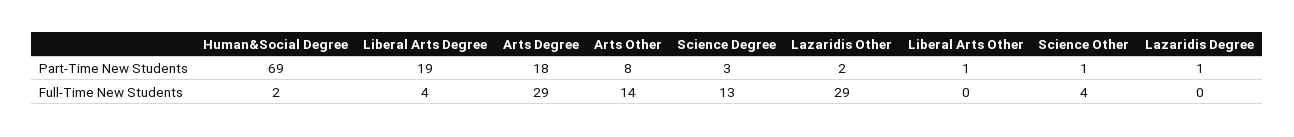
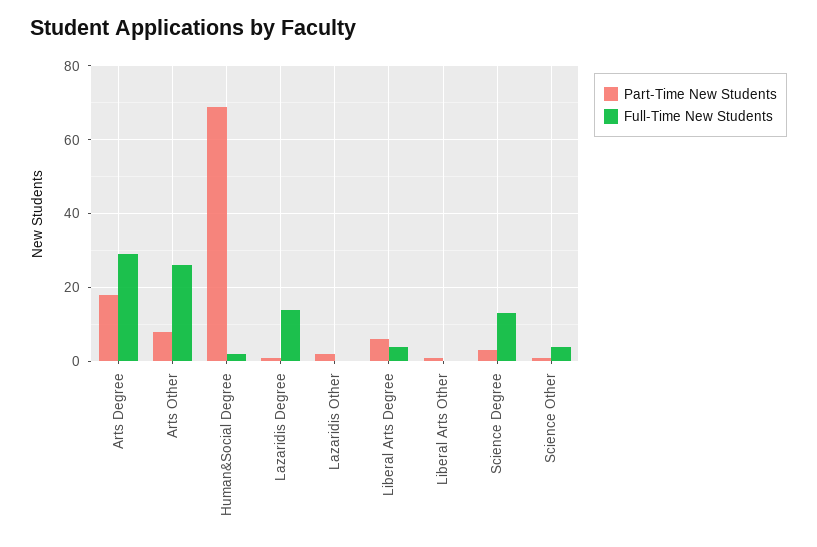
  {
    "Part-Time New Students": {
      "Human&Social Degree": 69,
-     "Liberal Arts Degree": 19,
+     "Liberal Arts Degree": 5,
      "Arts Degree": 18,
      "Arts Other": 8,
      "Science Degree": 3,
      "Lazaridis Other": 2,
      "Liberal Arts Other": 1,
      "Science Other": 1,
      "Lazaridis Degree": 1
    },
    "Full-Time New Students": {
      "Human&Social Degree": 2,
      "Liberal Arts Degree": 4,
      "Arts Degree": 29,
-     "Arts Other": 14,
+     "Arts Other": 25,
      "Science Degree": 13,
-     "Lazaridis Other": 29,
+     "Lazaridis Other": 0,
      "Liberal Arts Other": 0,
      "Science Other": 4,
-     "Lazaridis Degree": 0
+     "Lazaridis Degree": 15
    }
  }

